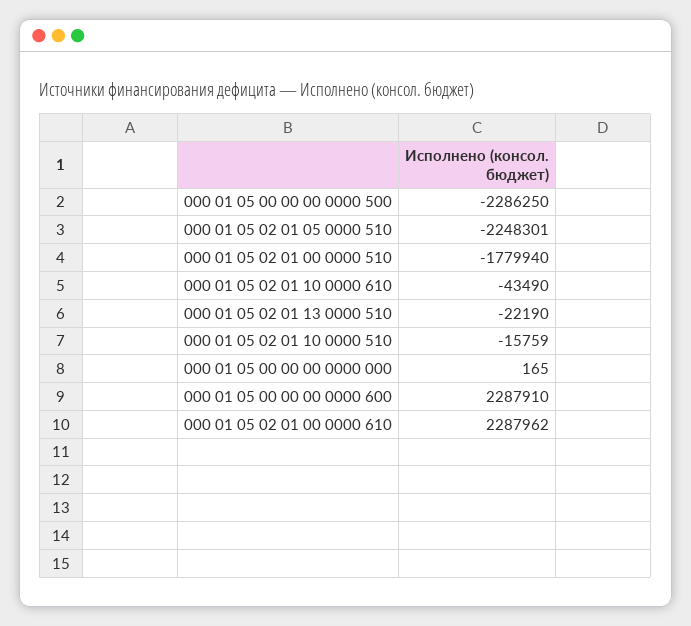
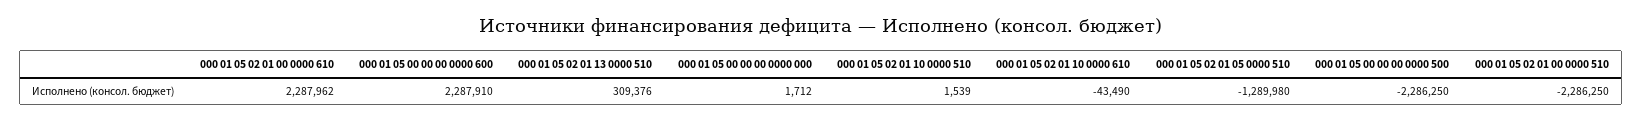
  {
    "000 01 05 00 00 00 0000 500": -2286250,
-   "000 01 05 02 01 05 0000 510": -2248301,
+   "000 01 05 02 01 05 0000 510": -1289980,
-   "000 01 05 02 01 00 0000 510": -1779940,
+   "000 01 05 02 01 00 0000 510": -2286250,
    "000 01 05 02 01 10 0000 610": -43490,
-   "000 01 05 02 01 13 0000 510": -22190,
+   "000 01 05 02 01 13 0000 510": 309376,
-   "000 01 05 02 01 10 0000 510": -15759,
+   "000 01 05 02 01 10 0000 510": 1539,
-   "000 01 05 00 00 00 0000 000": 165,
+   "000 01 05 00 00 00 0000 000": 1712,
    "000 01 05 00 00 00 0000 600": 2287910,
    "000 01 05 02 01 00 0000 610": 2287962
  }

